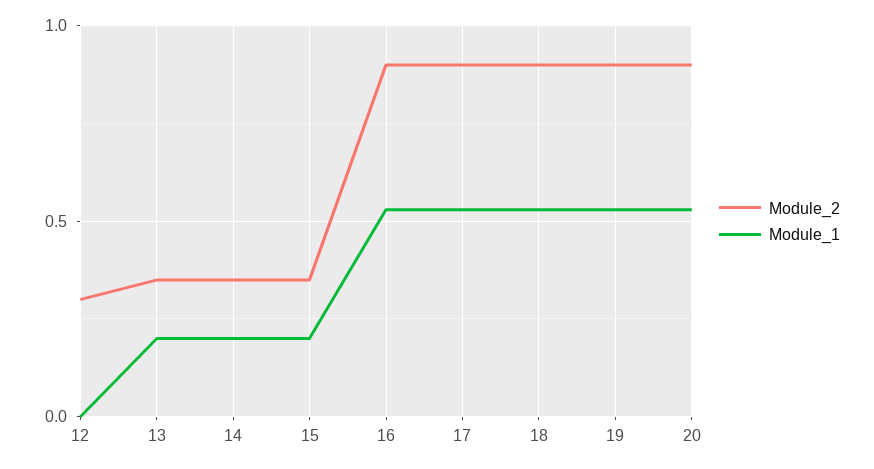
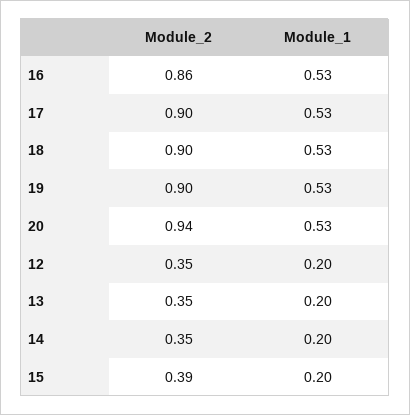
  {
    "Module_2": {
-     "12": 0.3,
+     "12": 0.35,
      "13": 0.35,
      "14": 0.35,
-     "15": 0.35,
+     "15": 0.39,
-     "16": 0.9,
+     "16": 0.86,
      "17": 0.9,
      "18": 0.9,
      "19": 0.9,
-     "20": 0.9
+     "20": 0.94
    },
    "Module_1": {
-     "12": 0,
+     "12": 0.2,
      "13": 0.2,
      "14": 0.2,
      "15": 0.2,
      "16": 0.53,
      "17": 0.53,
      "18": 0.53,
      "19": 0.53,
      "20": 0.53
    }
  }

